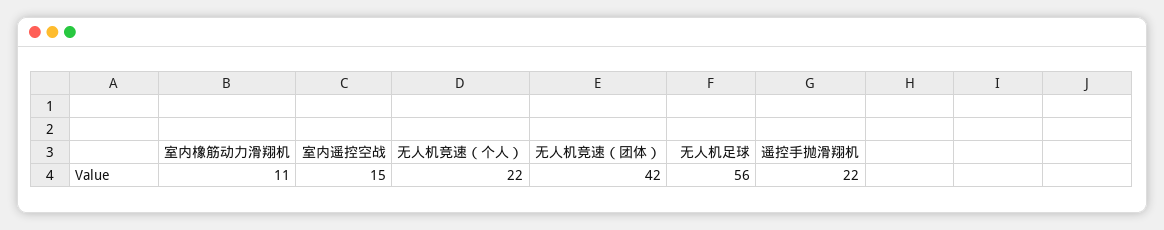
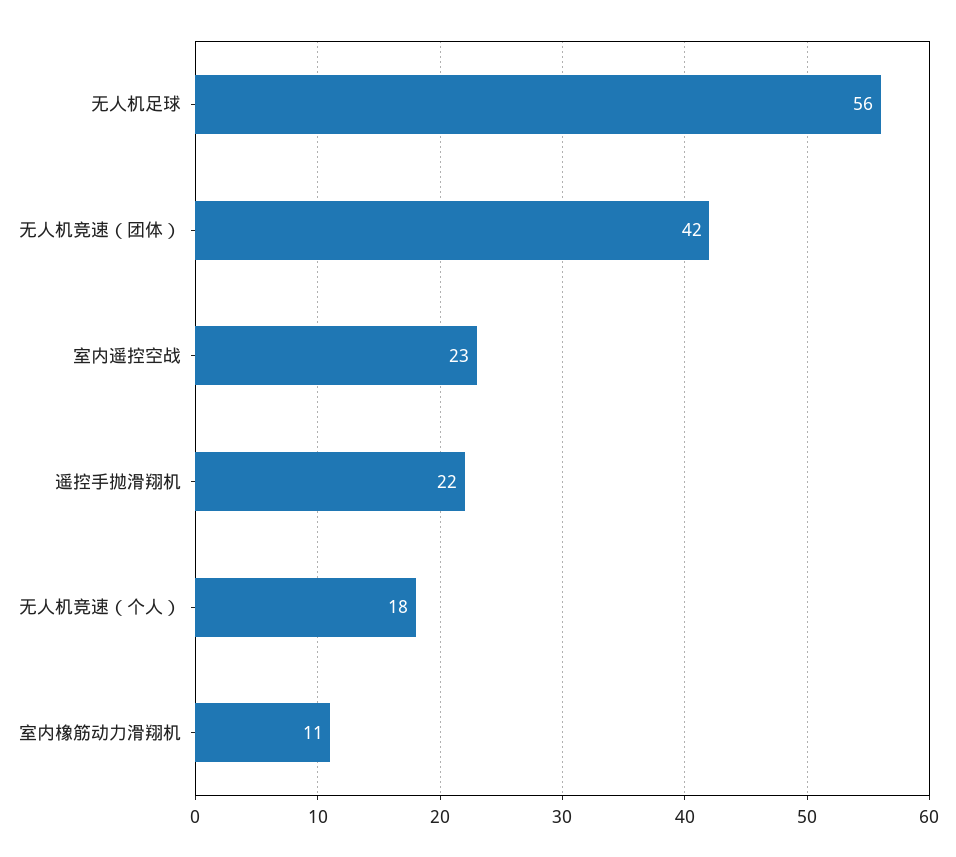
  {
    "室内橡筋动力滑翔机": 11,
-   "室内遥控空战": 15,
+   "室内遥控空战": 23,
-   "无人机竞速（个人）": 22,
+   "无人机竞速（个人）": 18,
    "无人机竞速（团体）": 42,
    "无人机足球": 56,
    "遥控手抛滑翔机": 22
  }

